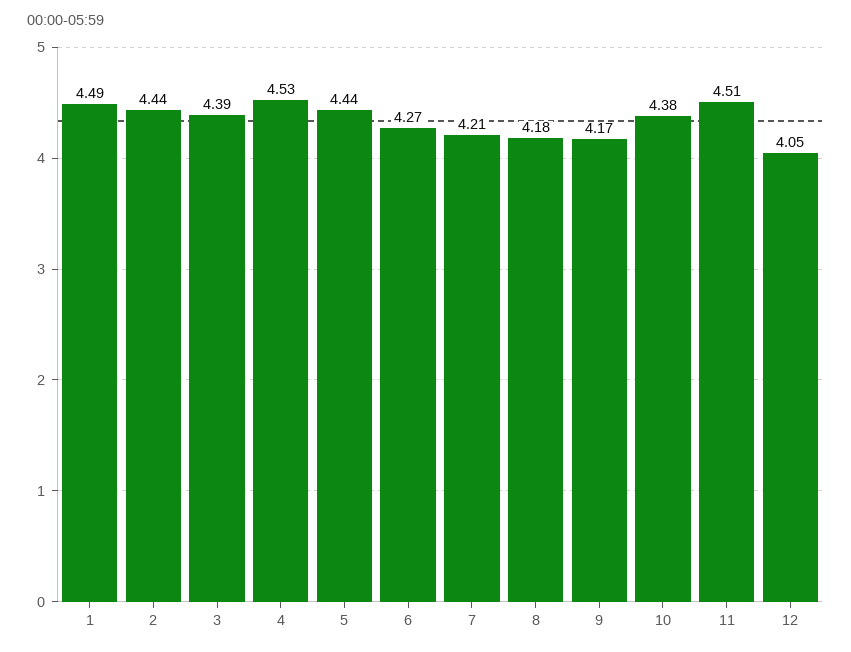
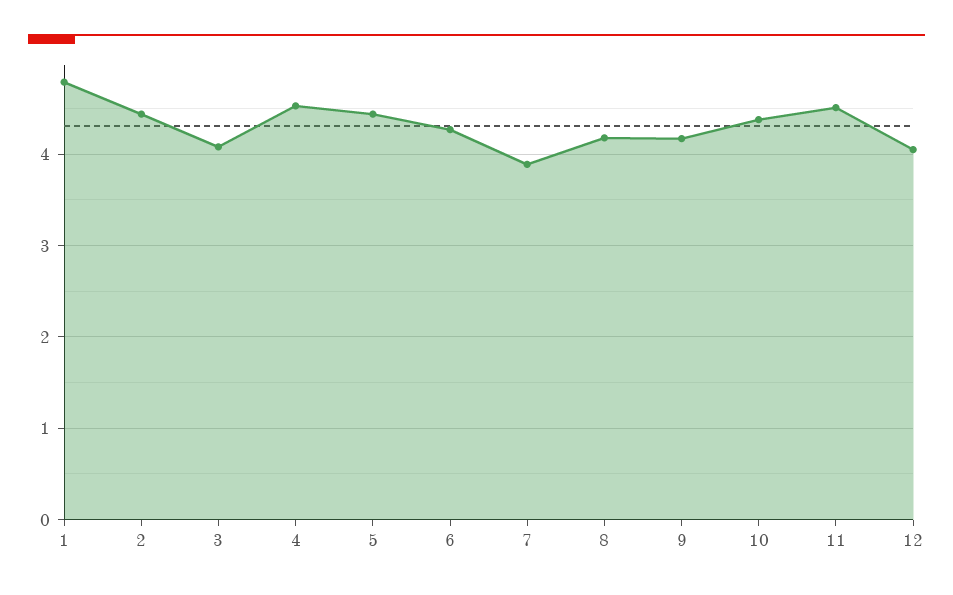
  {
-   "1": 4.49,
+   "1": 4.8,
    "2": 4.44,
-   "3": 4.39,
+   "3": 4.1,
    "4": 4.53,
    "5": 4.44,
    "6": 4.27,
-   "7": 4.21,
+   "7": 3.9,
    "8": 4.18,
    "9": 4.17,
    "10": 4.38,
    "11": 4.51,
    "12": 4.05
  }

